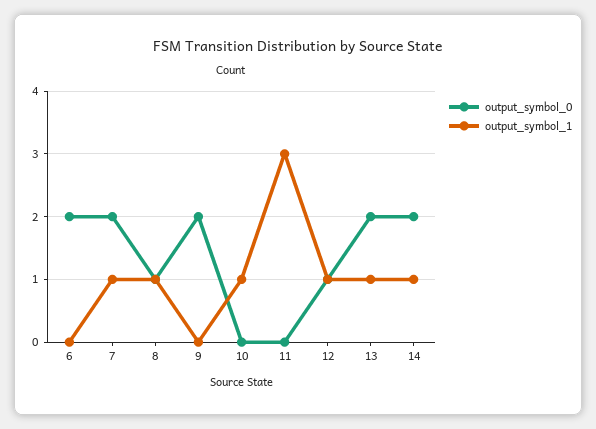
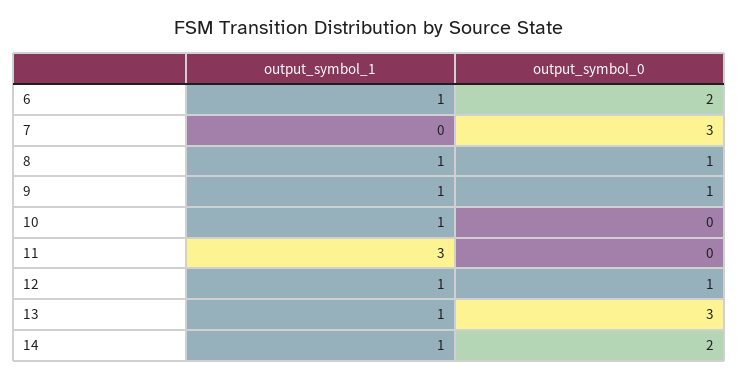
  {
    "output_symbol_0": {
      "6": 2,
-     "7": 2,
+     "7": 3,
      "8": 1,
-     "9": 2,
+     "9": 1,
      "10": 0,
      "11": 0,
      "12": 1,
-     "13": 2,
+     "13": 3,
      "14": 2
    },
    "output_symbol_1": {
-     "6": 0,
+     "6": 1,
-     "7": 1,
+     "7": 0,
      "8": 1,
-     "9": 0,
+     "9": 1,
      "10": 1,
      "11": 3,
      "12": 1,
      "13": 1,
      "14": 1
    }
  }

